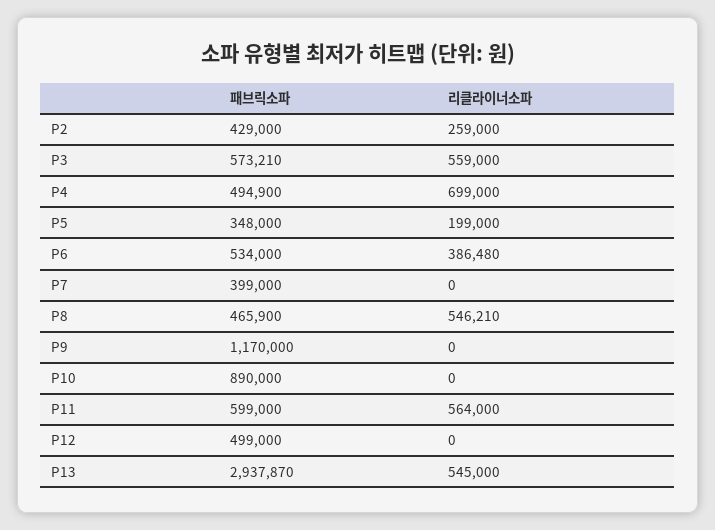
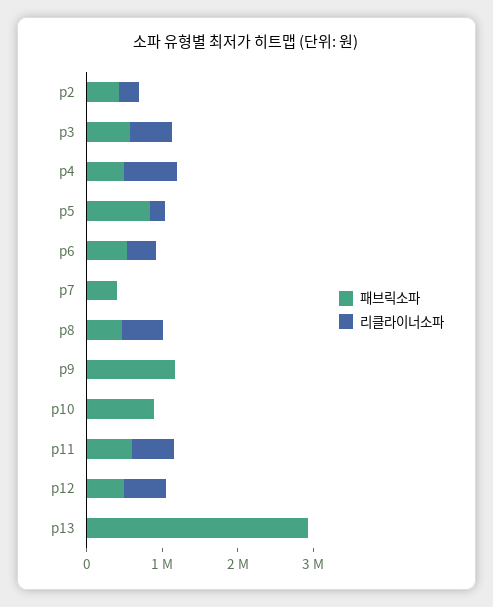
  {
    "패브릭소파": {
      "P2": 429000,
      "P3": 573210,
      "P4": 494900,
-     "P5": 348000,
+     "P5": 800000,
      "P6": 534000,
      "P7": 399000,
      "P8": 465900,
      "P9": 1170000,
      "P10": 890000,
      "P11": 599000,
      "P12": 499000,
      "P13": 2937870
    },
    "리클라이너소파": {
      "P2": 259000,
      "P3": 559000,
      "P4": 699000,
      "P5": 199000,
      "P6": 386480,
      "P7": 0,
      "P8": 546210,
      "P9": 0,
      "P10": 0,
      "P11": 564000,
-     "P12": 0,
+     "P12": 600000,
-     "P13": 545000
+     "P13": 0
    }
  }

